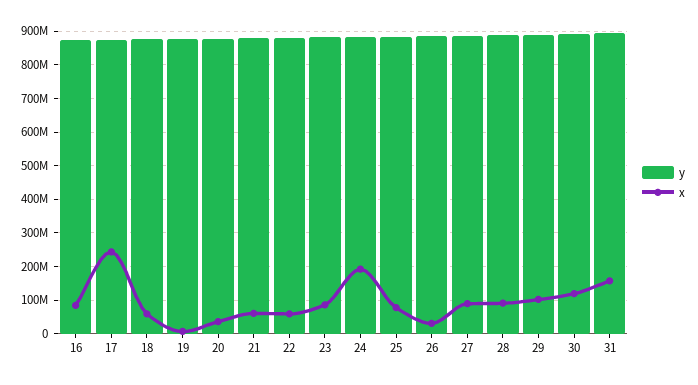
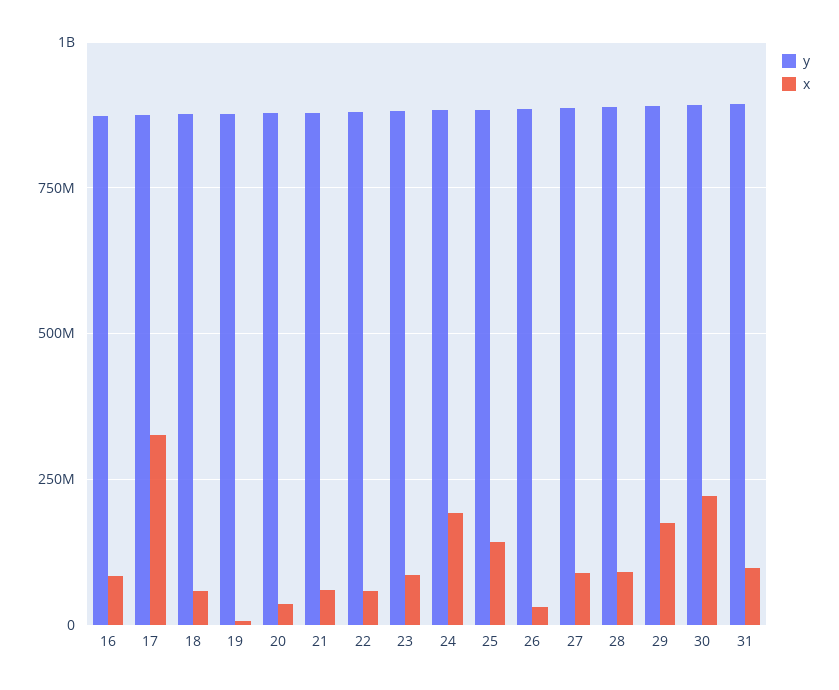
  {
    "y": {
      "16": 880000000,
      "17": 880000000,
      "18": 880000000,
      "19": 880000000,
      "20": 880000000,
      "21": 880000000,
      "22": 880000000,
      "23": 880000000,
      "24": 880000000,
      "25": 880000000,
      "26": 880000000,
      "27": 880000000,
      "28": 880000000,
      "29": 880000000,
      "30": 900000000,
      "31": 900000000
    },
    "x": {
      "16": 80000000,
-     "17": 240000000,
+     "17": 325000000,
      "18": 60000000,
      "19": 0,
      "20": 40000000,
      "21": 60000000,
      "22": 60000000,
      "23": 80000000,
      "24": 200000000,
-     "25": 80000000,
+     "25": 150000000,
      "26": 40000000,
      "27": 80000000,
      "28": 100000000,
-     "29": 100000000,
+     "29": 175000000,
-     "30": 120000000,
+     "30": 225000000,
-     "31": 160000000
+     "31": 100000000
    }
  }

